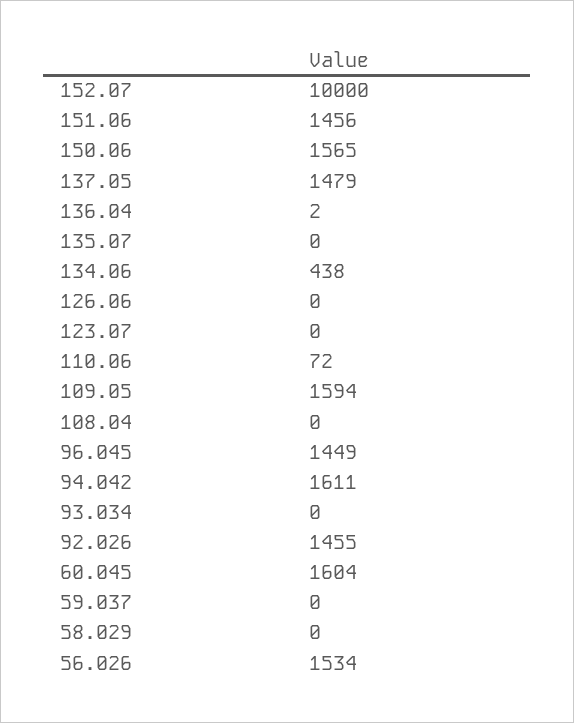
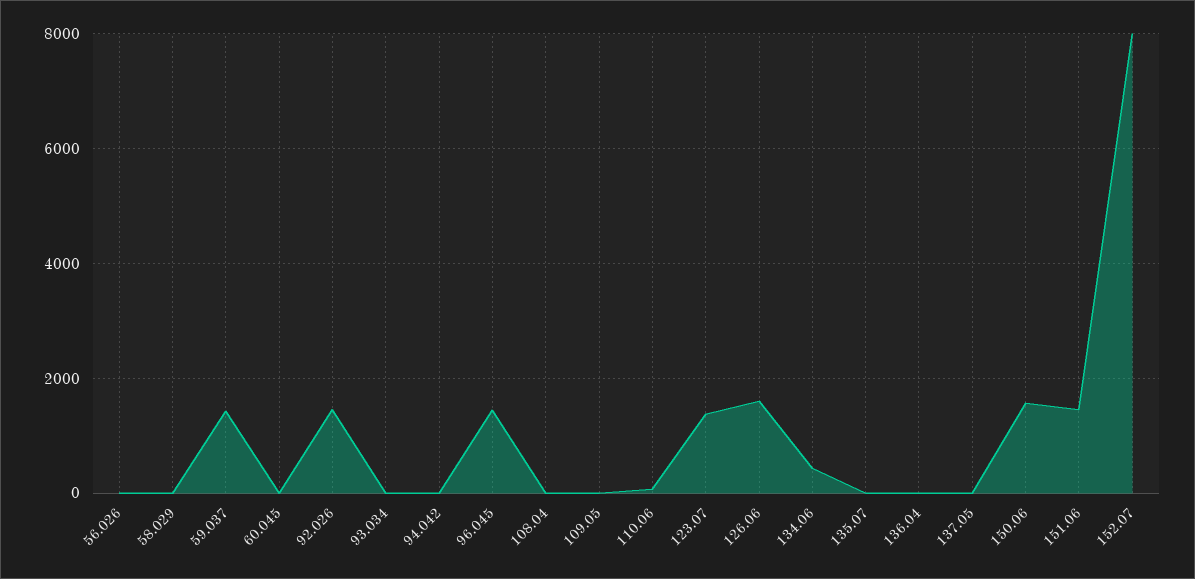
  {
-   "152.07": 10000,
+   "152.07": 8000,
    "151.06": 1456,
    "150.06": 1565,
-   "137.05": 1479,
+   "137.05": 0,
    "136.04": 2,
    "135.07": 0,
    "134.06": 438,
-   "126.06": 0,
+   "126.06": 1600,
-   "123.07": 0,
+   "123.07": 1400,
    "110.06": 72,
-   "109.05": 1594,
+   "109.05": 0,
    "108.04": 0,
    "96.045": 1449,
-   "94.042": 1611,
+   "94.042": 0,
    "93.034": 0,
    "92.026": 1455,
-   "60.045": 1604,
+   "60.045": 0,
-   "59.037": 0,
+   "59.037": 1400,
    "58.029": 0,
-   "56.026": 1534
+   "56.026": 0
  }

